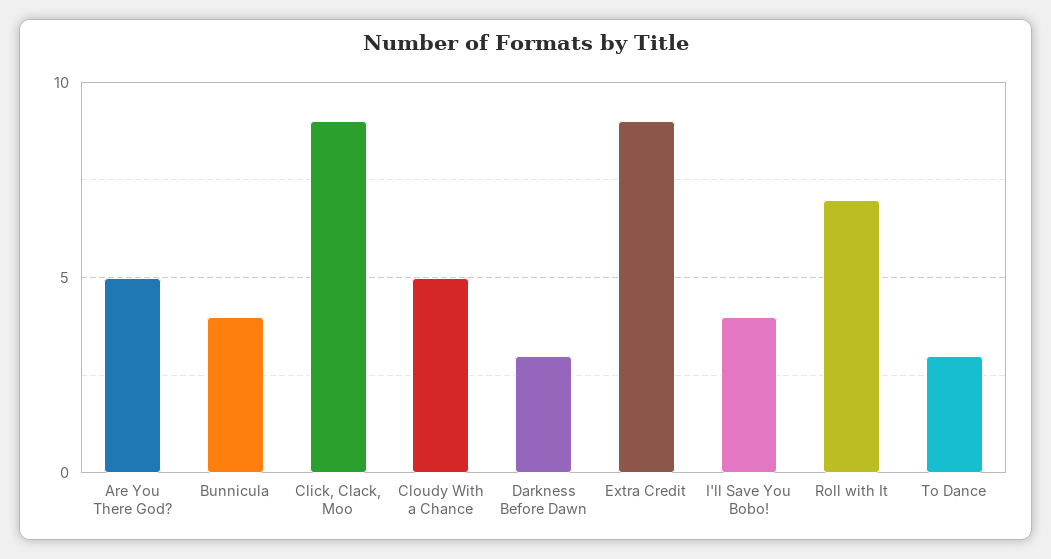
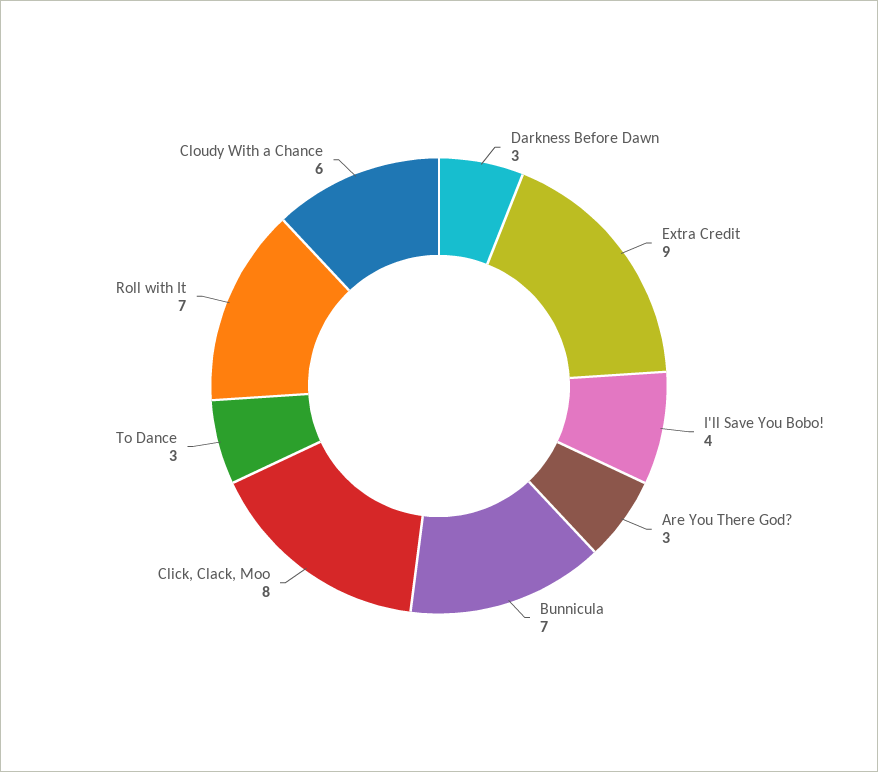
  {
-   "Are You There God?": 5,
+   "Are You There God?": 3,
-   "Bunnicula": 4,
+   "Bunnicula": 7,
-   "Click, Clack, Moo": 9,
+   "Click, Clack, Moo": 8,
-   "Cloudy With a Chance": 5,
+   "Cloudy With a Chance": 6,
    "Darkness Before Dawn": 3,
    "Extra Credit": 9,
    "I'll Save You Bobo!": 4,
    "Roll with It": 7,
    "To Dance": 3
  }

